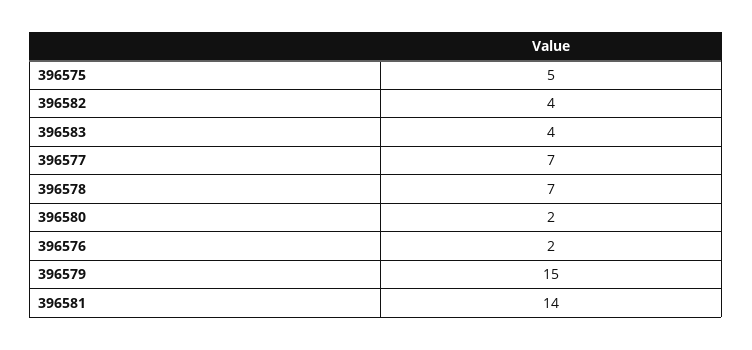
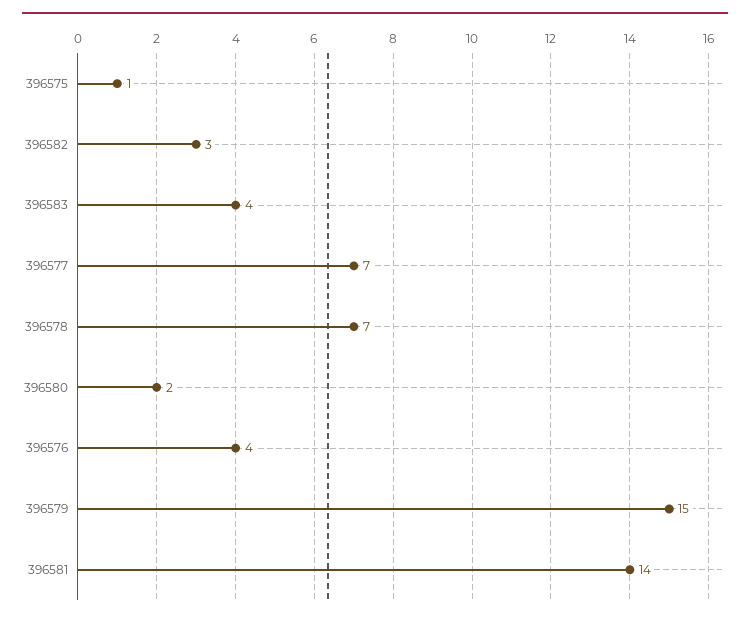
  {
-   "396575": 5,
+   "396575": 1,
-   "396582": 4,
+   "396582": 3,
    "396583": 4,
    "396577": 7,
    "396578": 7,
    "396580": 2,
-   "396576": 2,
+   "396576": 4,
    "396579": 15,
    "396581": 14
  }

